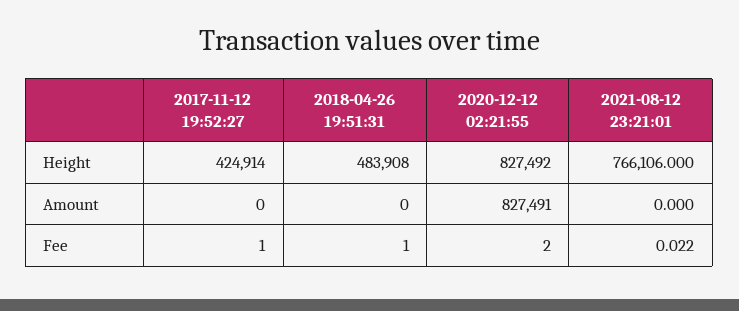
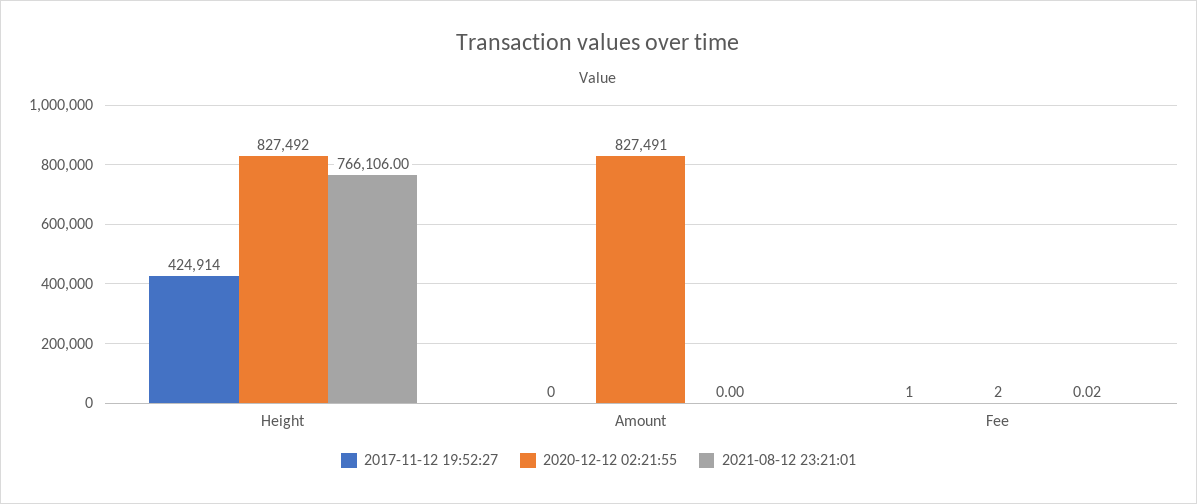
  {
    "2017-11-12 19:52:27": {
      "Height": 424914,
      "Amount": 0,
      "Fee": 1
    },
-   "2018-04-26 19:51:31": {
-     "Height": 483908,
-     "Amount": 0,
-     "Fee": 1
-   },
    "2020-12-12 02:21:55": {
      "Height": 827492,
      "Amount": 827491,
      "Fee": 2
    },
    "2021-08-12 23:21:01": {
      "Height": 766106,
      "Amount": 0,
      "Fee": 0.022
    }
  }

